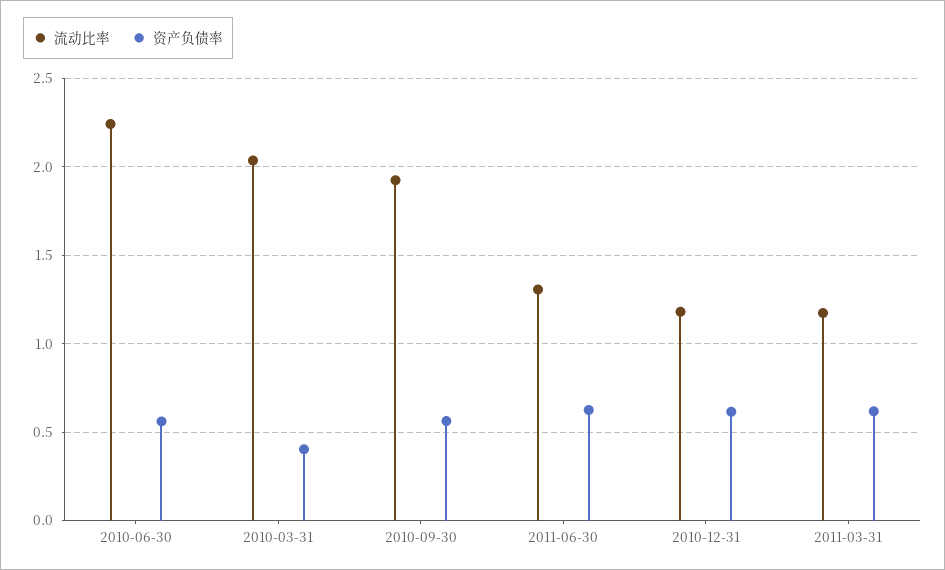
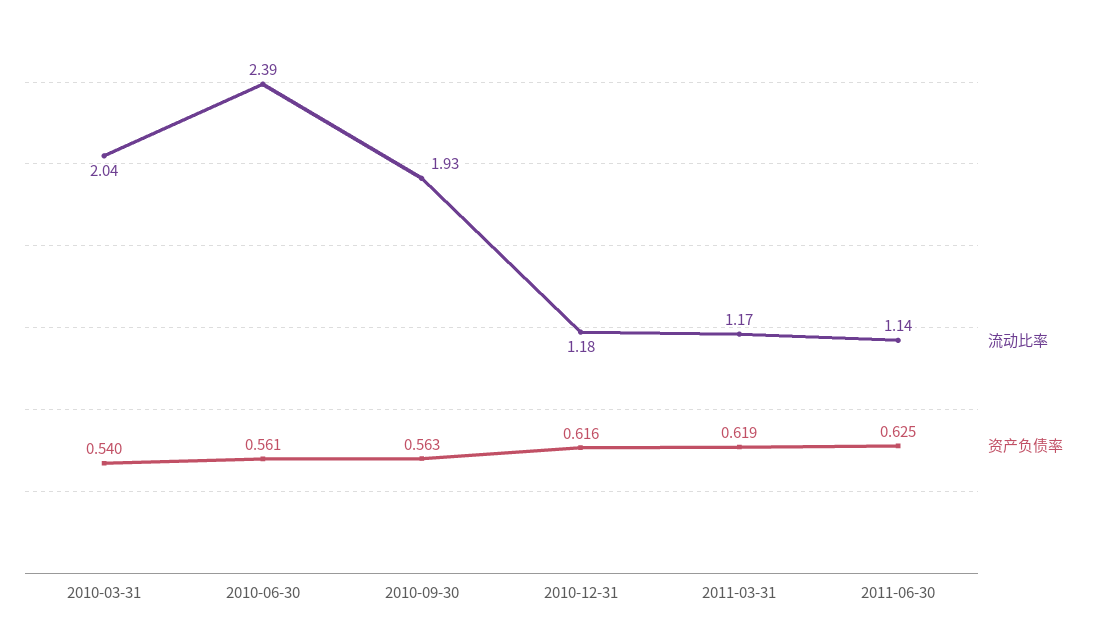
  {
    "流动比率": {
-     "2010-06-30": 2.25,
+     "2010-06-30": 2.39,
      "2010-03-31": 2.04,
      "2010-09-30": 1.93,
-     "2011-06-30": 1.3,
+     "2011-06-30": 1.14,
      "2010-12-31": 1.18,
      "2011-03-31": 1.17
    },
    "资产负债率": {
      "2010-06-30": 0.561,
-     "2010-03-31": 0.4,
+     "2010-03-31": 0.54,
      "2010-09-30": 0.563,
      "2011-06-30": 0.625,
      "2010-12-31": 0.616,
      "2011-03-31": 0.619
    }
  }

